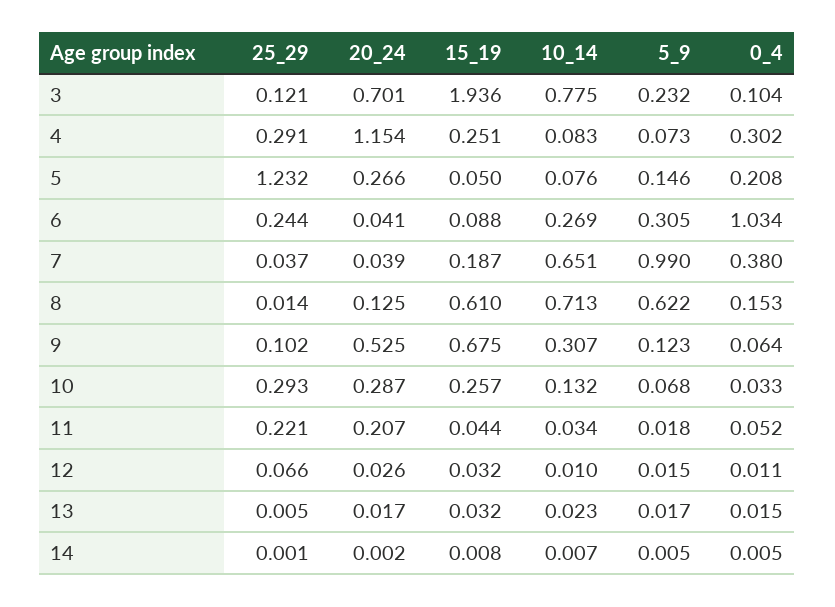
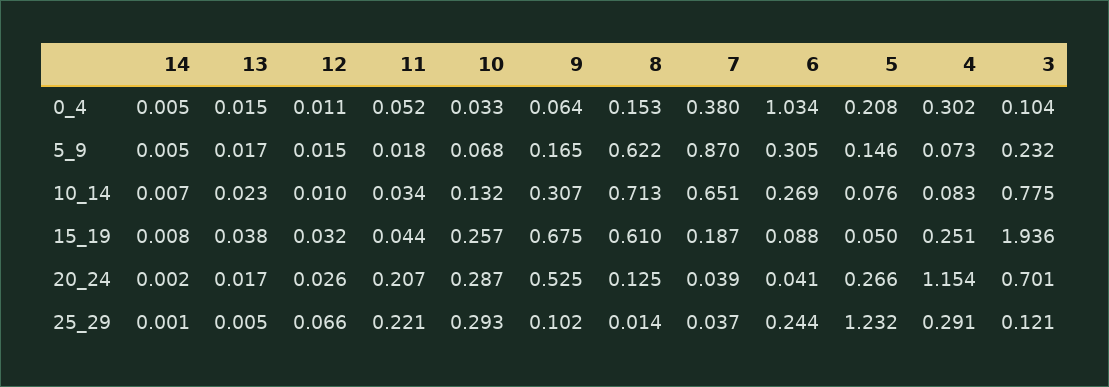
  {
    "25_29": {
      "3": 0.121,
      "4": 0.291,
      "5": 1.232,
      "6": 0.244,
      "7": 0.037,
      "8": 0.014,
      "9": 0.102,
      "10": 0.293,
      "11": 0.221,
      "12": 0.066,
      "13": 0.005,
      "14": 0.001
    },
    "20_24": {
      "3": 0.701,
      "4": 1.154,
      "5": 0.266,
      "6": 0.041,
      "7": 0.039,
      "8": 0.125,
      "9": 0.525,
      "10": 0.287,
      "11": 0.207,
      "12": 0.026,
      "13": 0.017,
      "14": 0.002
    },
    "15_19": {
      "3": 1.936,
      "4": 0.251,
      "5": 0.05,
      "6": 0.088,
      "7": 0.187,
      "8": 0.61,
      "9": 0.675,
      "10": 0.257,
      "11": 0.044,
      "12": 0.032,
-     "13": 0.032,
+     "13": 0.038,
      "14": 0.008
    },
    "10_14": {
      "3": 0.775,
      "4": 0.083,
      "5": 0.076,
      "6": 0.269,
      "7": 0.651,
      "8": 0.713,
      "9": 0.307,
      "10": 0.132,
      "11": 0.034,
      "12": 0.01,
      "13": 0.023,
      "14": 0.007
    },
    "5_9": {
      "3": 0.232,
      "4": 0.073,
      "5": 0.146,
      "6": 0.305,
-     "7": 0.99,
+     "7": 0.87,
      "8": 0.622,
-     "9": 0.123,
+     "9": 0.165,
      "10": 0.068,
      "11": 0.018,
      "12": 0.015,
      "13": 0.017,
      "14": 0.005
    },
    "0_4": {
      "3": 0.104,
      "4": 0.302,
      "5": 0.208,
      "6": 1.034,
      "7": 0.38,
      "8": 0.153,
      "9": 0.064,
      "10": 0.033,
      "11": 0.052,
      "12": 0.011,
      "13": 0.015,
      "14": 0.005
    }
  }

